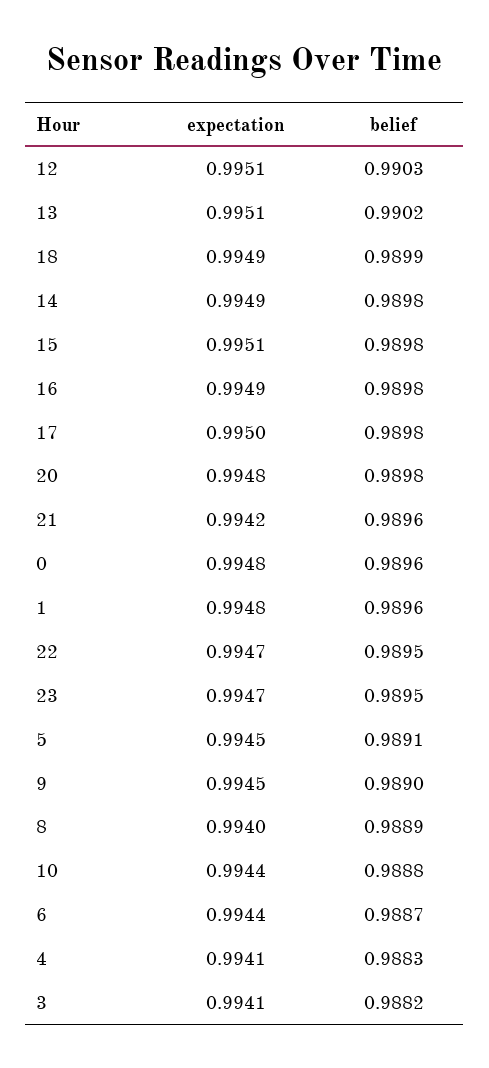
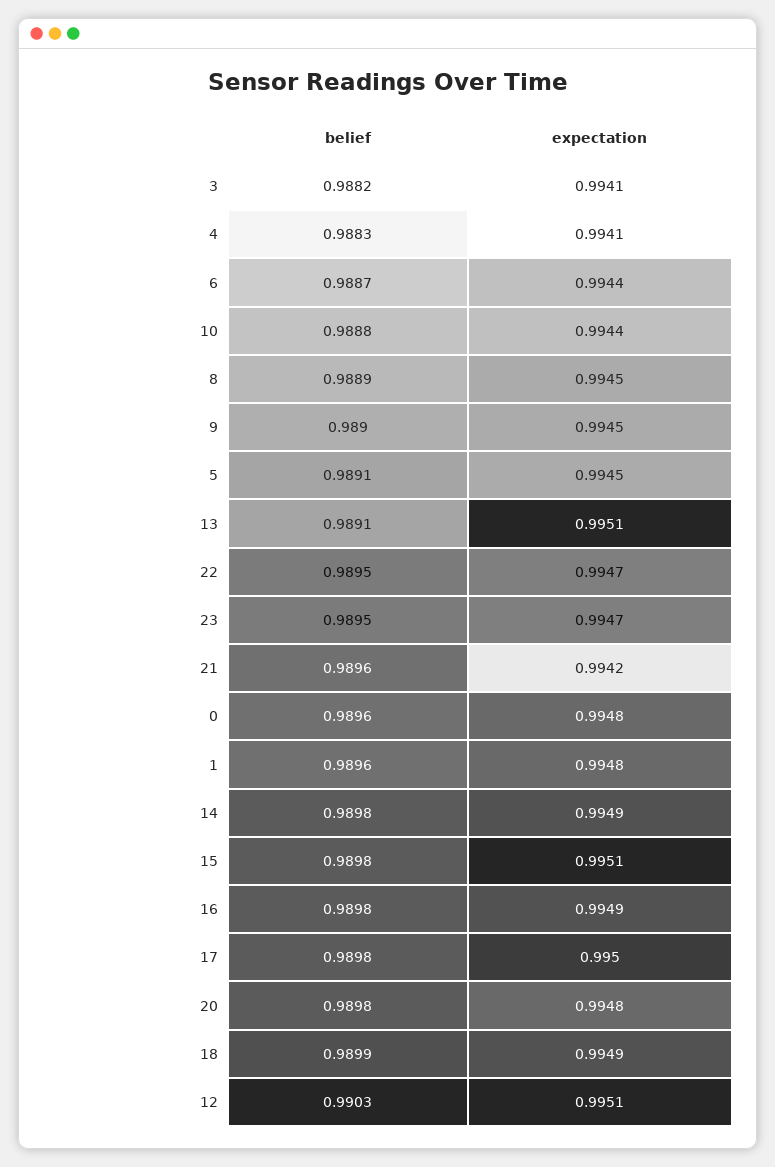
  {
    "expectation": {
      "12": 0.9951,
      "13": 0.9951,
      "18": 0.9949,
      "14": 0.9949,
      "15": 0.9951,
      "16": 0.9949,
      "17": 0.995,
      "20": 0.9948,
      "21": 0.9942,
      "0": 0.9948,
      "1": 0.9948,
      "22": 0.9947,
      "23": 0.9947,
      "5": 0.9945,
      "9": 0.9945,
-     "8": 0.994,
+     "8": 0.9945,
      "10": 0.9944,
      "6": 0.9944,
      "4": 0.9941,
      "3": 0.9941
    },
    "belief": {
      "12": 0.9903,
-     "13": 0.9902,
+     "13": 0.9891,
      "18": 0.9899,
      "14": 0.9898,
      "15": 0.9898,
      "16": 0.9898,
      "17": 0.9898,
      "20": 0.9898,
      "21": 0.9896,
      "0": 0.9896,
      "1": 0.9896,
      "22": 0.9895,
      "23": 0.9895,
      "5": 0.9891,
      "9": 0.989,
      "8": 0.9889,
      "10": 0.9888,
      "6": 0.9887,
      "4": 0.9883,
      "3": 0.9882
    }
  }

